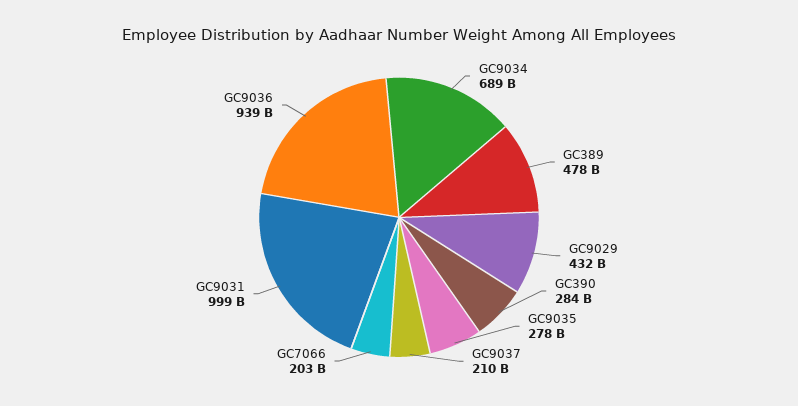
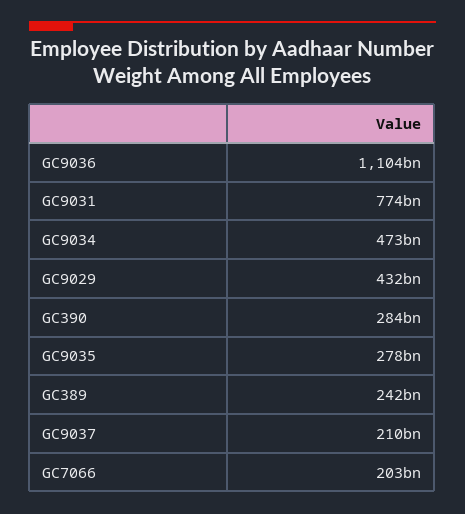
  {
-   "GC9034": 689000000000,
+   "GC9034": 473000000000,
-   "GC389": 478000000000,
+   "GC389": 242000000000,
    "GC9029": 432000000000,
    "GC390": 284000000000,
    "GC9035": 278000000000,
    "GC9037": 210000000000,
    "GC7066": 203000000000,
-   "GC9031": 999000000000,
+   "GC9031": 774000000000,
-   "GC9036": 939000000000
+   "GC9036": 1104000000000
  }

